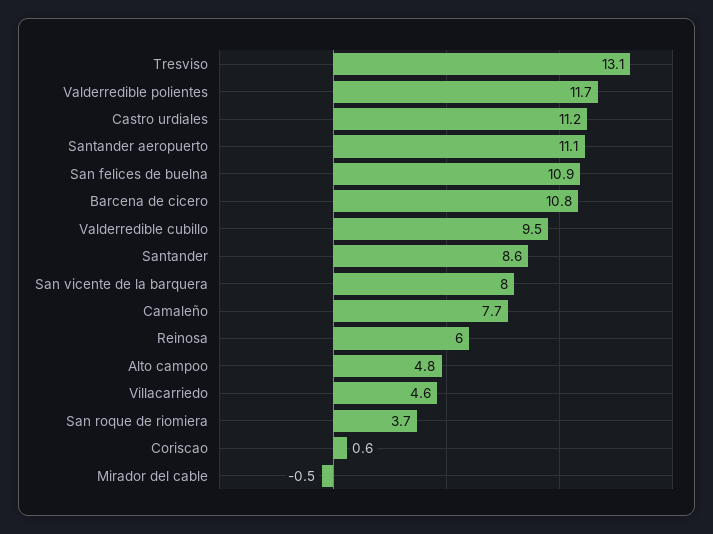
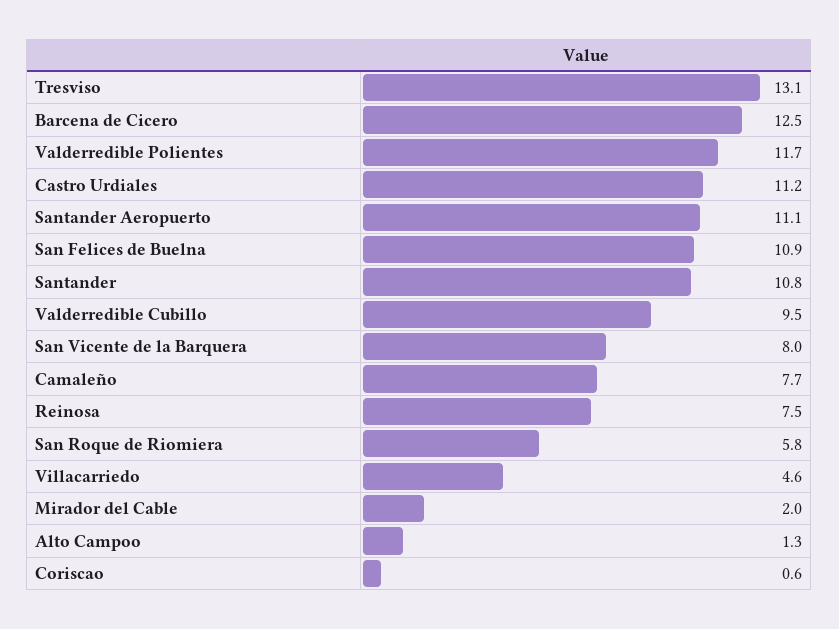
  {
    "Tresviso": 13.1,
    "Valderredible polientes": 11.7,
    "Castro urdiales": 11.2,
    "Santander aeropuerto": 11.1,
    "San felices de buelna": 10.9,
-   "Barcena de cicero": 10.8,
+   "Barcena de cicero": 12.5,
    "Valderredible cubillo": 9.5,
-   "Santander": 8.6,
+   "Santander": 10.8,
    "San vicente de la barquera": 8,
    "Camaleño": 7.7,
-   "Reinosa": 6,
+   "Reinosa": 7.5,
-   "Alto campoo": 4.8,
+   "Alto campoo": 1.3,
    "Villacarriedo": 4.6,
-   "San roque de riomiera": 3.7,
+   "San roque de riomiera": 5.8,
    "Coriscao": 0.6,
-   "Mirador del cable": -0.5
+   "Mirador del cable": 2
  }

